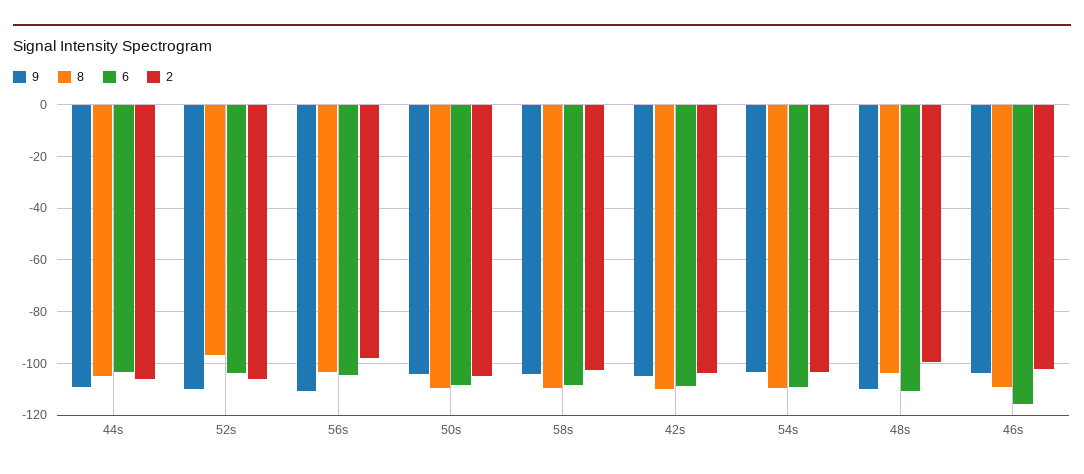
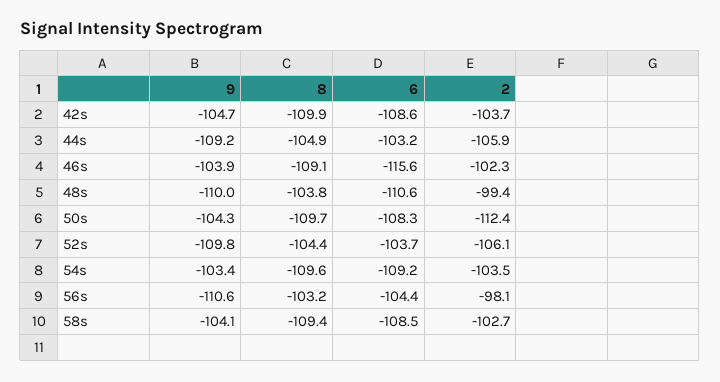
  {
    "9": {
      "44s": -109.2,
      "52s": -109.8,
      "56s": -110.6,
      "50s": -104.3,
      "58s": -104.1,
      "42s": -104.7,
      "54s": -103.4,
      "48s": -110,
      "46s": -103.9
    },
    "8": {
      "44s": -104.9,
-     "52s": -97.5,
+     "52s": -104.4,
      "56s": -103.2,
      "50s": -109.7,
      "58s": -109.4,
      "42s": -109.9,
      "54s": -109.6,
      "48s": -103.8,
      "46s": -109.1
    },
    "6": {
      "44s": -103.2,
      "52s": -103.7,
      "56s": -104.4,
      "50s": -108.3,
      "58s": -108.5,
      "42s": -108.6,
      "54s": -109.2,
      "48s": -110.6,
      "46s": -115.6
    },
    "2": {
      "44s": -105.9,
      "52s": -106.1,
      "56s": -98.1,
-     "50s": -105,
+     "50s": -112.4,
      "58s": -102.7,
      "42s": -103.7,
      "54s": -103.5,
      "48s": -99.4,
      "46s": -102.3
    }
  }

